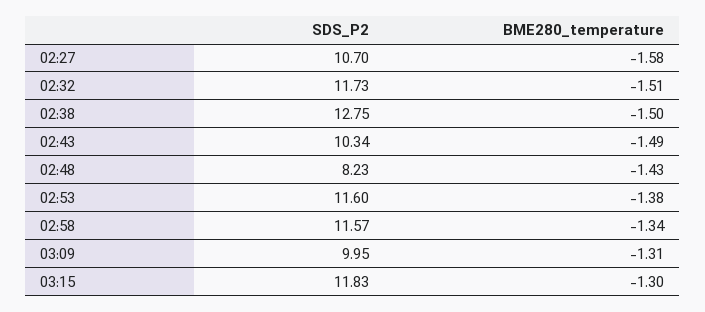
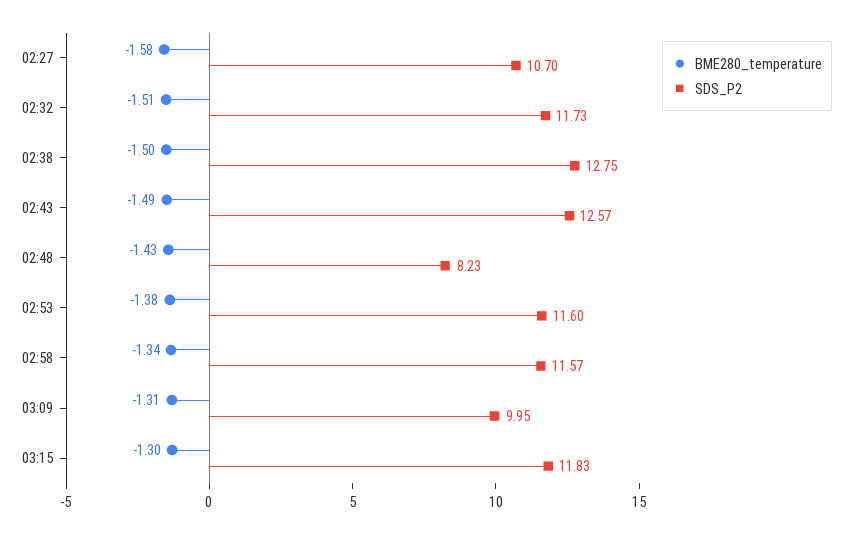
  {
    "SDS_P2": {
      "02:27": 10.7,
      "02:32": 11.73,
      "02:38": 12.75,
-     "02:43": 10.34,
+     "02:43": 12.57,
      "02:48": 8.23,
      "02:53": 11.6,
      "02:58": 11.57,
      "03:09": 9.95,
      "03:15": 11.83
    },
    "BME280_temperature": {
      "02:27": -1.58,
      "02:32": -1.51,
      "02:38": -1.5,
      "02:43": -1.49,
      "02:48": -1.43,
      "02:53": -1.38,
      "02:58": -1.34,
      "03:09": -1.31,
      "03:15": -1.3
    }
  }

